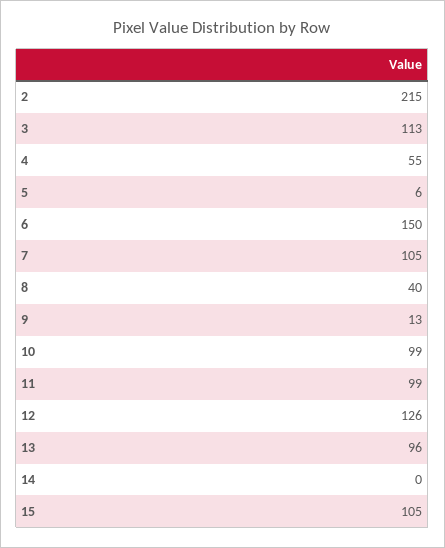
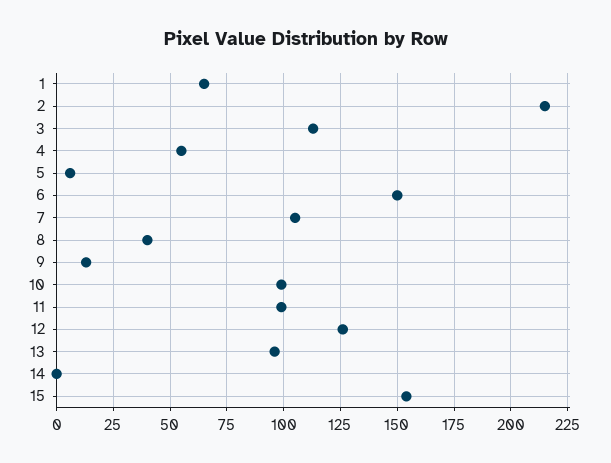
  {
    "2": 215,
    "3": 113,
    "4": 55,
    "5": 6,
    "6": 150,
    "7": 105,
    "8": 40,
    "9": 13,
    "10": 99,
    "11": 99,
    "12": 126,
    "13": 96,
    "14": 0,
-   "15": 105
+   "15": 155,
+   "1": 65
  }

